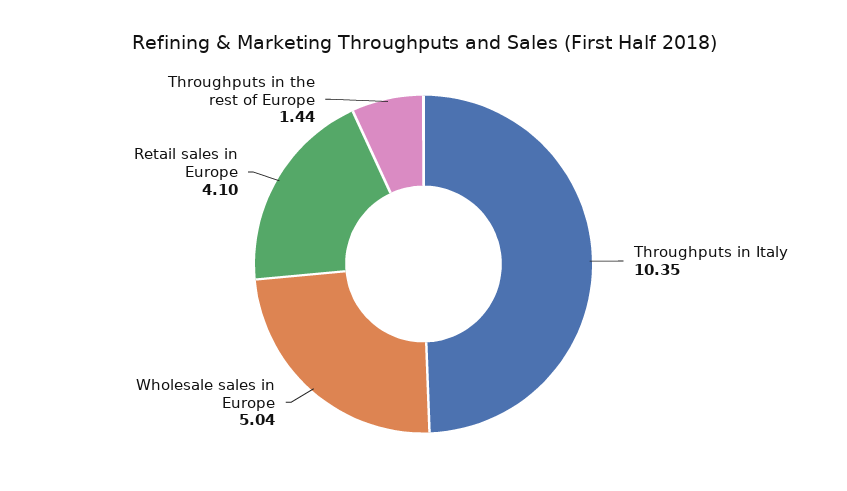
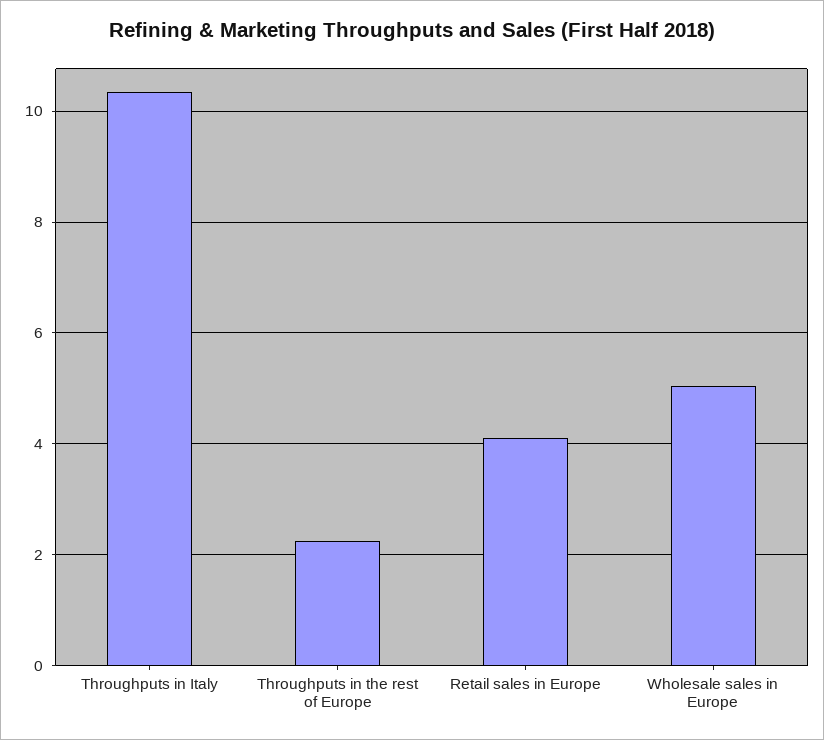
  {
    "Throughputs in Italy": 10.35,
    "Wholesale sales in Europe": 5.04,
    "Retail sales in Europe": 4.1,
-   "Throughputs in the rest of Europe": 1.44
+   "Throughputs in the rest of Europe": 2.2
  }

